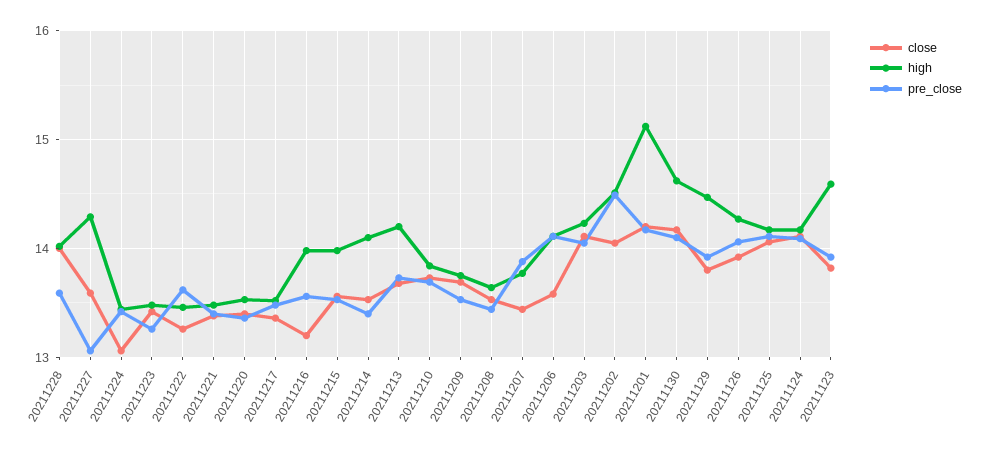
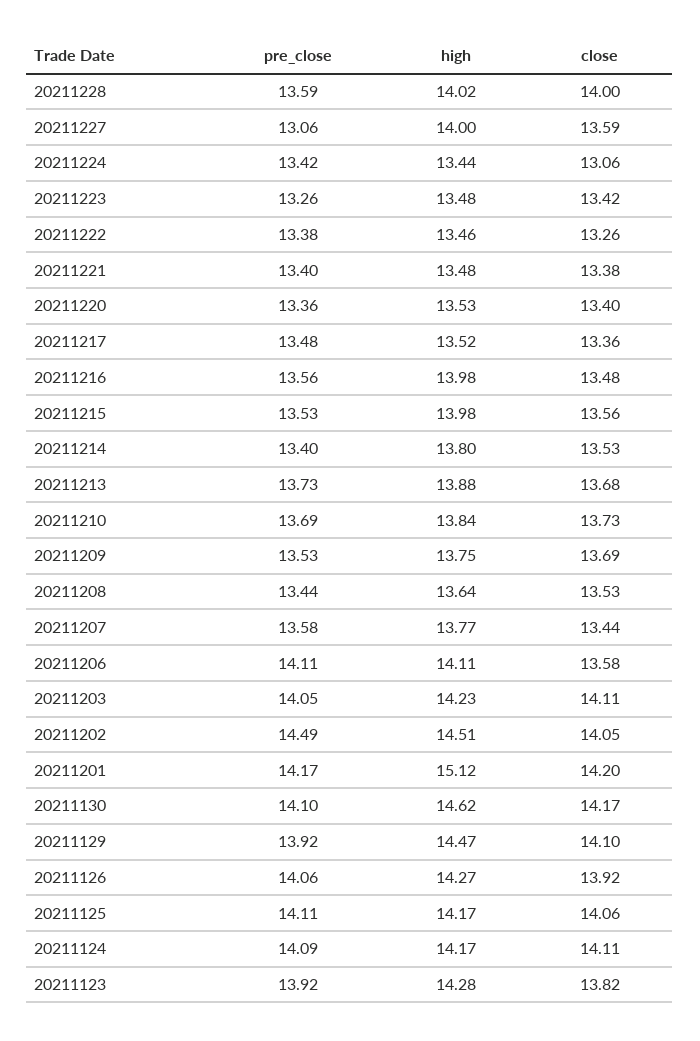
  {
    "close": {
      "20211228": 14,
      "20211227": 13.59,
      "20211224": 13.06,
      "20211223": 13.42,
      "20211222": 13.26,
      "20211221": 13.38,
      "20211220": 13.4,
      "20211217": 13.36,
-     "20211216": 13.2,
+     "20211216": 13.48,
      "20211215": 13.56,
      "20211214": 13.53,
      "20211213": 13.68,
      "20211210": 13.73,
      "20211209": 13.69,
      "20211208": 13.53,
      "20211207": 13.44,
      "20211206": 13.58,
      "20211203": 14.11,
      "20211202": 14.05,
      "20211201": 14.2,
      "20211130": 14.17,
-     "20211129": 13.8,
+     "20211129": 14.1,
      "20211126": 13.92,
      "20211125": 14.06,
      "20211124": 14.11,
      "20211123": 13.82
    },
    "high": {
      "20211228": 14.02,
-     "20211227": 14.3,
+     "20211227": 14,
      "20211224": 13.44,
      "20211223": 13.48,
      "20211222": 13.46,
      "20211221": 13.48,
      "20211220": 13.53,
      "20211217": 13.52,
      "20211216": 13.98,
      "20211215": 13.98,
-     "20211214": 14.1,
+     "20211214": 13.8,
-     "20211213": 14.2,
+     "20211213": 13.88,
      "20211210": 13.84,
      "20211209": 13.75,
      "20211208": 13.64,
      "20211207": 13.77,
      "20211206": 14.11,
      "20211203": 14.23,
      "20211202": 14.51,
      "20211201": 15.12,
      "20211130": 14.62,
      "20211129": 14.47,
      "20211126": 14.27,
      "20211125": 14.17,
      "20211124": 14.17,
-     "20211123": 14.6
+     "20211123": 14.28
    },
    "pre_close": {
      "20211228": 13.59,
      "20211227": 13.06,
      "20211224": 13.42,
      "20211223": 13.26,
-     "20211222": 13.6,
+     "20211222": 13.38,
      "20211221": 13.4,
      "20211220": 13.36,
      "20211217": 13.48,
      "20211216": 13.56,
      "20211215": 13.53,
      "20211214": 13.4,
      "20211213": 13.73,
      "20211210": 13.69,
      "20211209": 13.53,
      "20211208": 13.44,
-     "20211207": 13.9,
+     "20211207": 13.58,
      "20211206": 14.11,
      "20211203": 14.05,
      "20211202": 14.49,
      "20211201": 14.17,
      "20211130": 14.1,
      "20211129": 13.92,
      "20211126": 14.06,
      "20211125": 14.11,
      "20211124": 14.09,
      "20211123": 13.92
    }
  }

